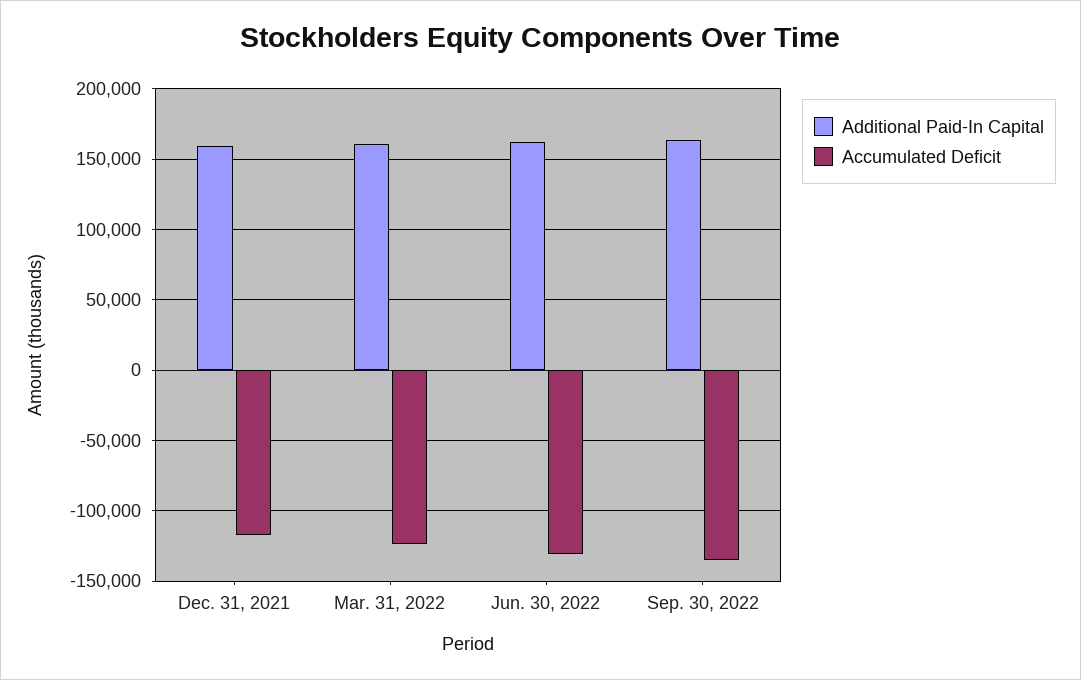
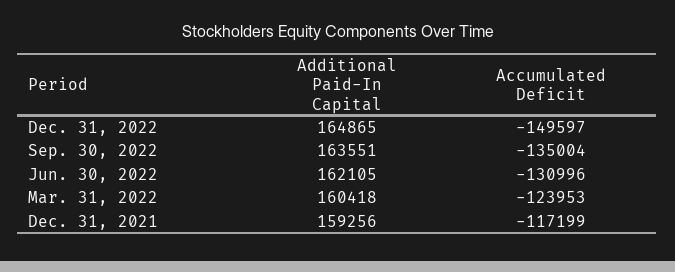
  {
    "Additional Paid-In Capital": {
      "Dec. 31, 2021": 159256,
      "Mar. 31, 2022": 160418,
      "Jun. 30, 2022": 162105,
-     "Sep. 30, 2022": 163551
+     "Sep. 30, 2022": 163551,
+     "Dec. 31, 2022": 164865
    },
    "Accumulated Deficit": {
      "Dec. 31, 2021": -117199,
      "Mar. 31, 2022": -123953,
      "Jun. 30, 2022": -130996,
-     "Sep. 30, 2022": -135004
+     "Sep. 30, 2022": -135004,
+     "Dec. 31, 2022": -149597
    }
  }

